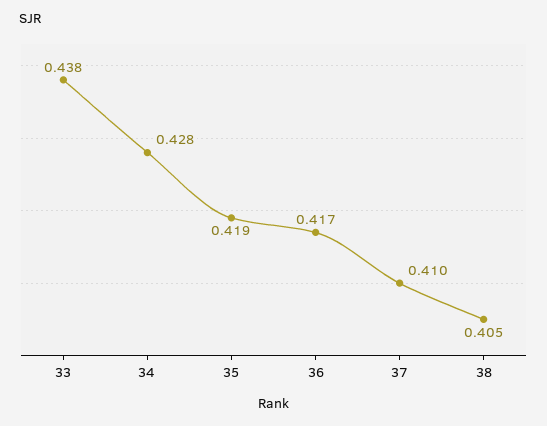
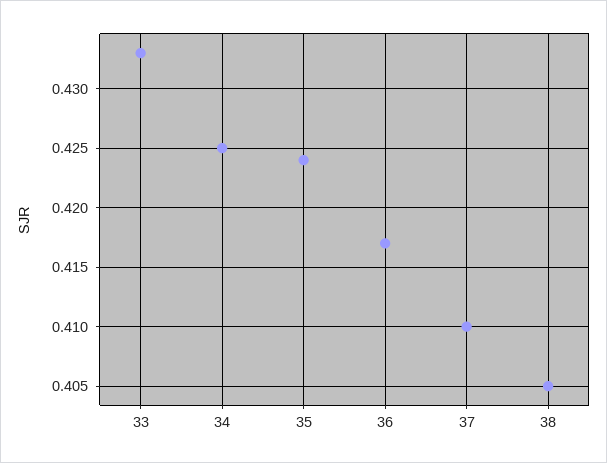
  {
-   "33": 0.438,
+   "33": 0.433,
-   "34": 0.428,
+   "34": 0.425,
-   "35": 0.419,
+   "35": 0.424,
    "36": 0.417,
    "37": 0.41,
    "38": 0.405
  }

